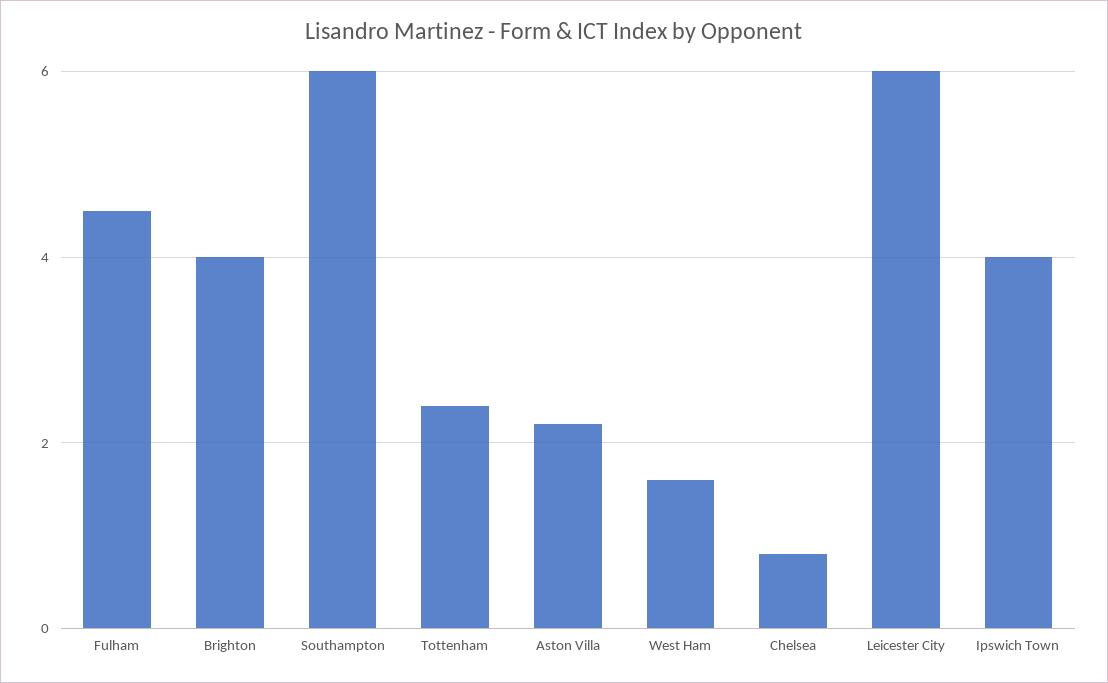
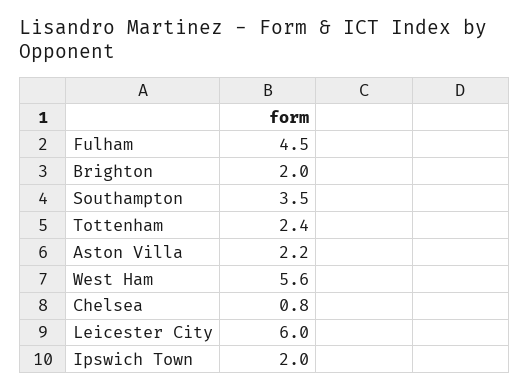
  {
    "Fulham": 4.5,
-   "Brighton": 4,
+   "Brighton": 2,
-   "Southampton": 6,
+   "Southampton": 3.5,
    "Tottenham": 2.4,
    "Aston Villa": 2.2,
-   "West Ham": 1.5,
+   "West Ham": 5.6,
    "Chelsea": 0.8,
    "Leicester City": 6,
-   "Ipswich Town": 4
+   "Ipswich Town": 2
  }

